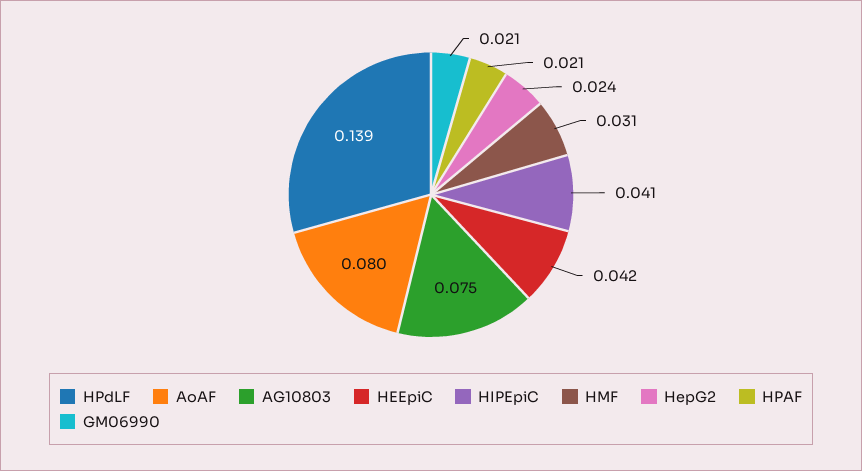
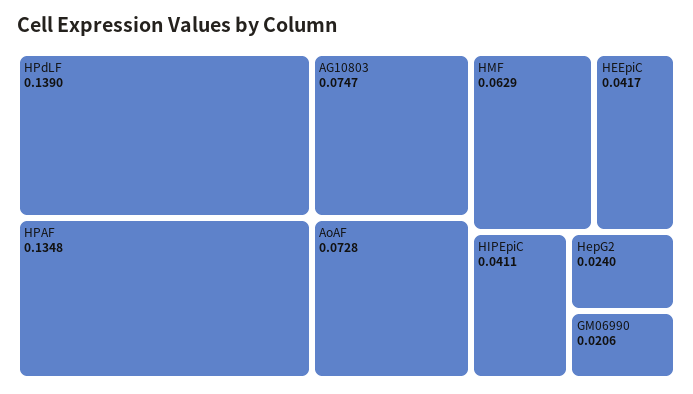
  {
    "HPdLF": 0.139,
-   "AoAF": 0.08,
+   "AoAF": 0.0728,
    "AG10803": 0.0747,
    "HEEpiC": 0.0417,
    "HIPEpiC": 0.0411,
-   "HMF": 0.031,
+   "HMF": 0.0629,
    "HepG2": 0.024,
-   "HPAF": 0.021,
+   "HPAF": 0.1348,
    "GM06990": 0.0206
  }

